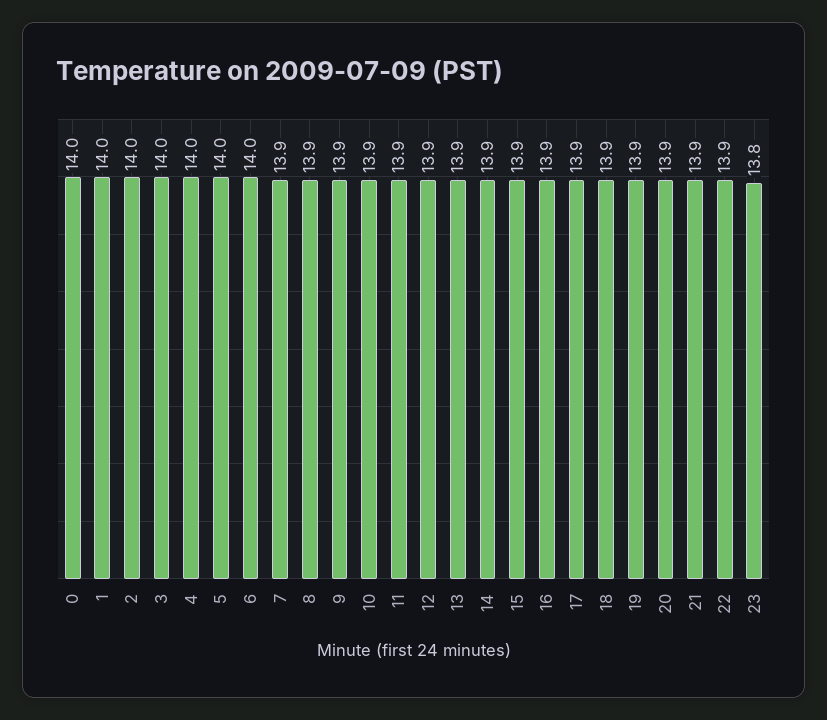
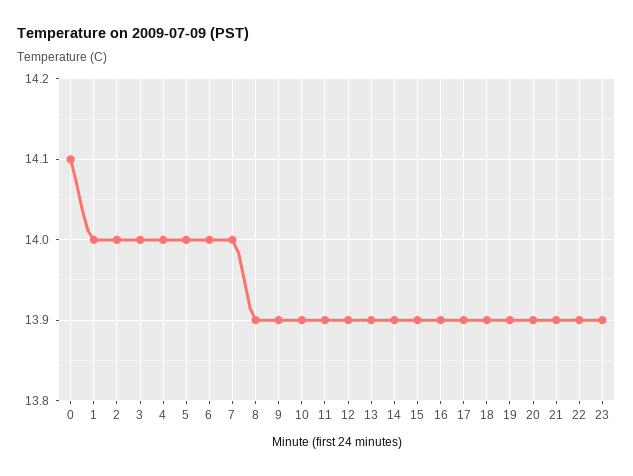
  {
-   "0": 14,
+   "0": 14.1,
    "1": 14,
    "2": 14,
    "3": 14,
    "4": 14,
    "5": 14,
    "6": 14,
-   "7": 13.9,
+   "7": 14,
    "8": 13.9,
    "9": 13.9,
    "10": 13.9,
    "11": 13.9,
    "12": 13.9,
    "13": 13.9,
    "14": 13.9,
    "15": 13.9,
    "16": 13.9,
    "17": 13.9,
    "18": 13.9,
    "19": 13.9,
    "20": 13.9,
    "21": 13.9,
    "22": 13.9,
-   "23": 13.8
+   "23": 13.9
  }

